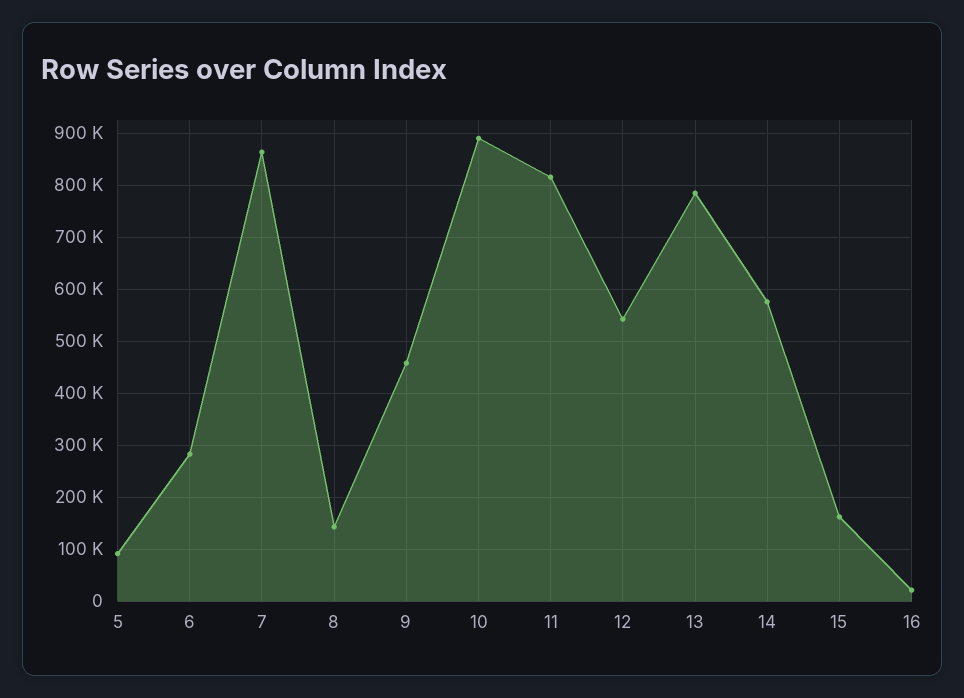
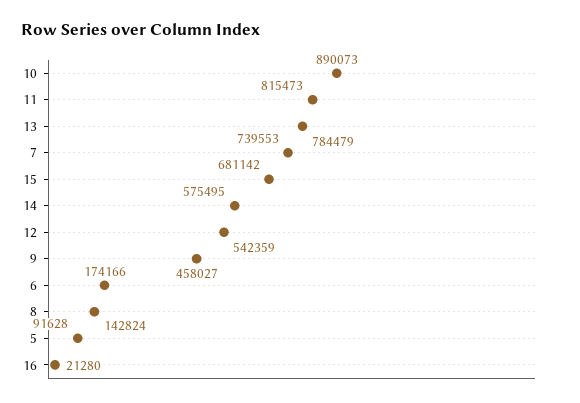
  {
    "5": 91628,
-   "6": 280000,
+   "6": 174166,
-   "7": 860000,
+   "7": 739553,
    "8": 142824,
    "9": 458027,
    "10": 890073,
    "11": 815473,
    "12": 542359,
    "13": 784479,
    "14": 575495,
-   "15": 160000,
+   "15": 681142,
    "16": 21280
  }

